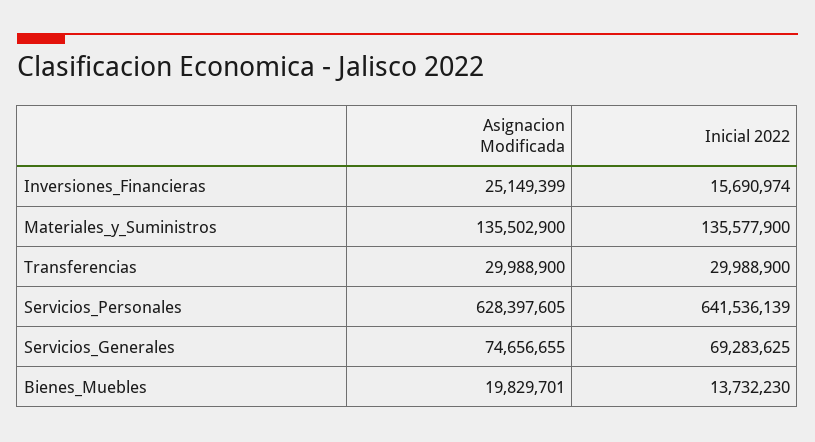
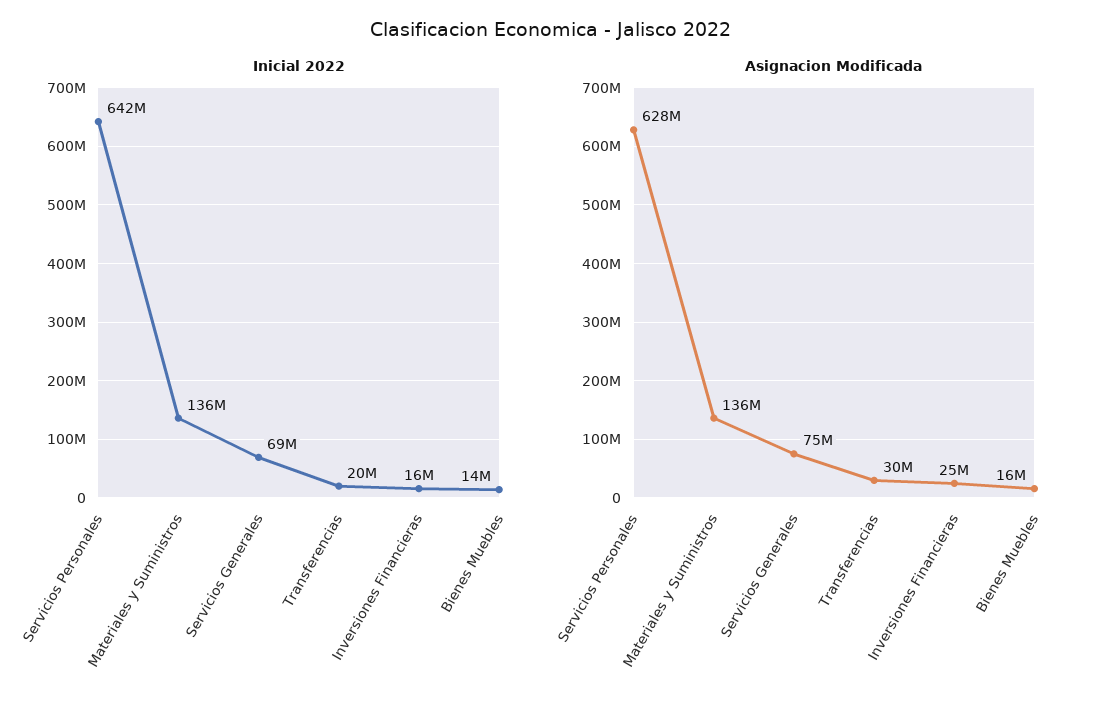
  {
    "Asignacion Modificada": {
      "Inversiones_Financieras": 25149399,
      "Materiales_y_Suministros": 135502900,
      "Transferencias": 29988900,
      "Servicios_Personales": 628397605,
      "Servicios_Generales": 74656655,
-     "Bienes_Muebles": 19829701
+     "Bienes_Muebles": 16000000
    },
    "Inicial 2022": {
      "Inversiones_Financieras": 15690974,
      "Materiales_y_Suministros": 135577900,
-     "Transferencias": 29988900,
+     "Transferencias": 20000000,
      "Servicios_Personales": 641536139,
      "Servicios_Generales": 69283625,
      "Bienes_Muebles": 13732230
    }
  }

